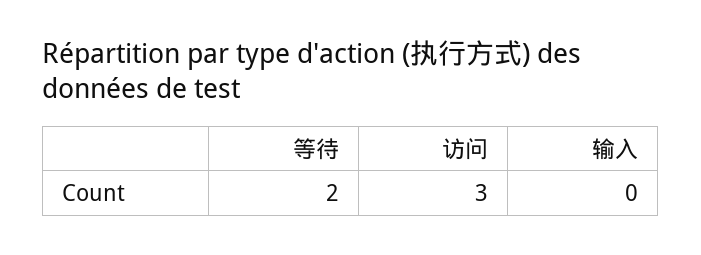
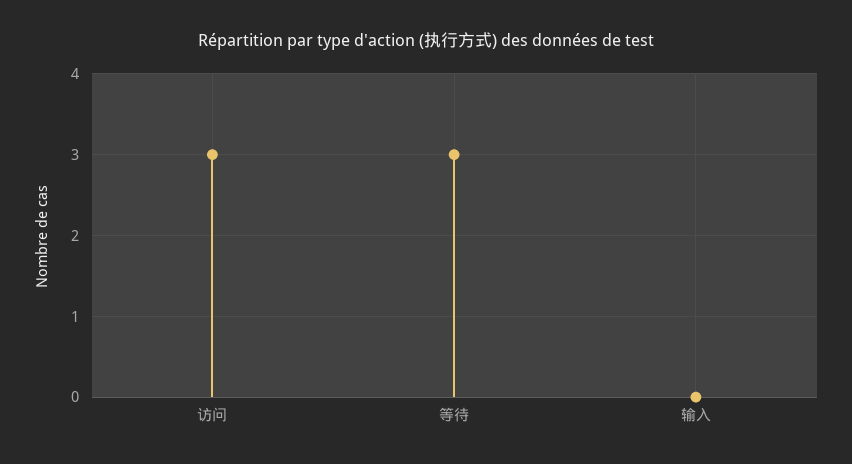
  {
-   "等待": 2,
+   "等待": 3,
    "访问": 3,
    "输入": 0
  }

